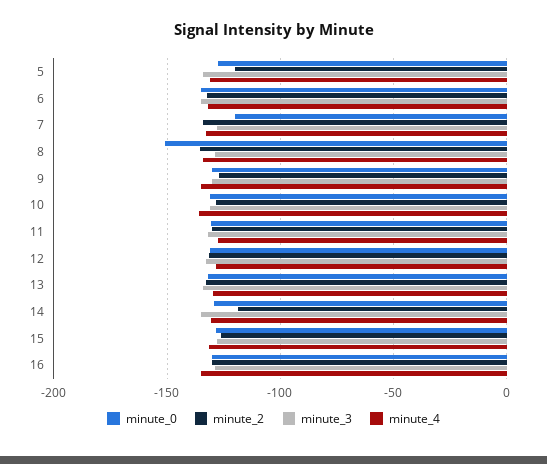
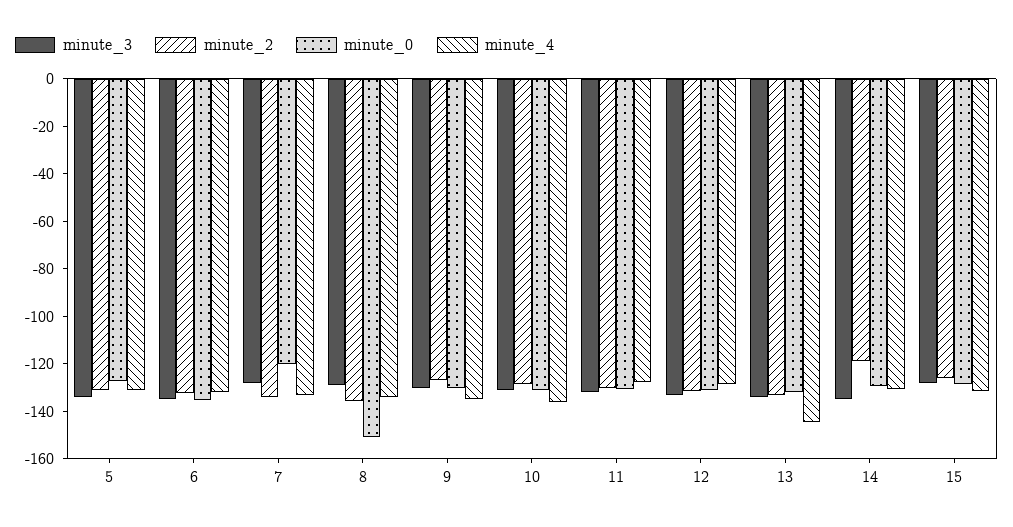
  {
    "minute_0": {
      "5": -125,
      "6": -135,
      "7": -120,
      "8": -150,
      "9": -130,
      "10": -130,
      "11": -130,
      "12": -130,
      "13": -130,
      "14": -130,
-     "15": -130,
+     "15": -130
-     "16": -130
    },
    "minute_2": {
-     "5": -120,
+     "5": -130,
      "6": -135,
      "7": -135,
      "8": -135,
      "9": -125,
      "10": -130,
      "11": -130,
      "12": -130,
      "13": -135,
      "14": -120,
-     "15": -125,
+     "15": -125
-     "16": -130
    },
    "minute_3": {
      "5": -135,
      "6": -135,
      "7": -130,
      "8": -130,
      "9": -130,
      "10": -130,
      "11": -130,
      "12": -135,
      "13": -135,
      "14": -135,
-     "15": -130,
+     "15": -130
-     "16": -130
    },
    "minute_4": {
      "5": -130,
      "6": -130,
      "7": -135,
      "8": -135,
      "9": -135,
      "10": -135,
      "11": -130,
      "12": -130,
-     "13": -130,
+     "13": -145,
      "14": -130,
-     "15": -130,
+     "15": -130
-     "16": -135
    }
  }

